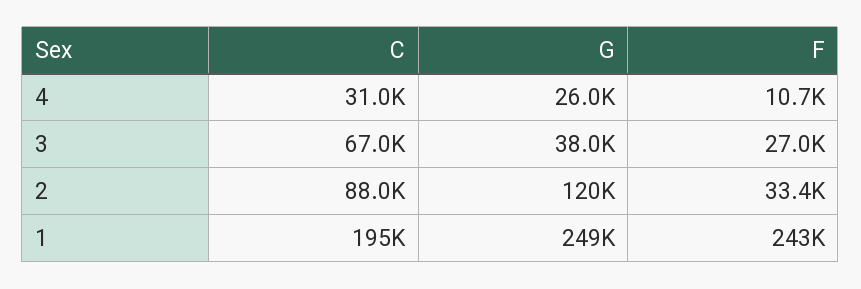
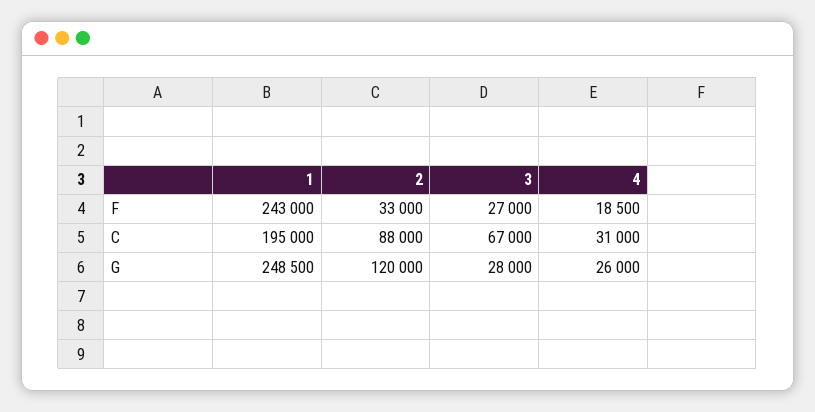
  {
    "C": {
      "4": 31000,
      "3": 67000,
      "2": 88000,
      "1": 195000
    },
    "G": {
      "4": 26000,
-     "3": 38000,
+     "3": 28000,
      "2": 120000,
      "1": 248500
    },
    "F": {
-     "4": 10700,
+     "4": 18500,
      "3": 27000,
-     "2": 33400,
+     "2": 33000,
      "1": 243000
    }
  }

